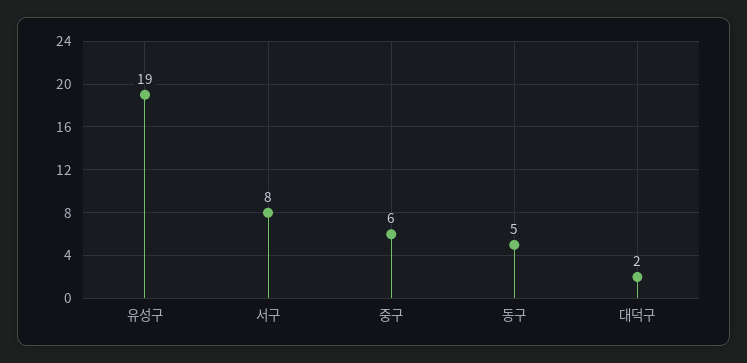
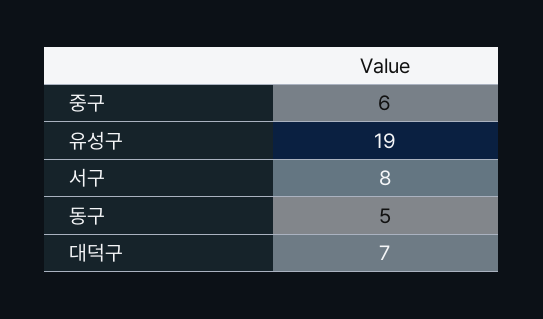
  {
    "유성구": 19,
    "서구": 8,
    "중구": 6,
    "동구": 5,
-   "대덕구": 2
+   "대덕구": 7
  }

